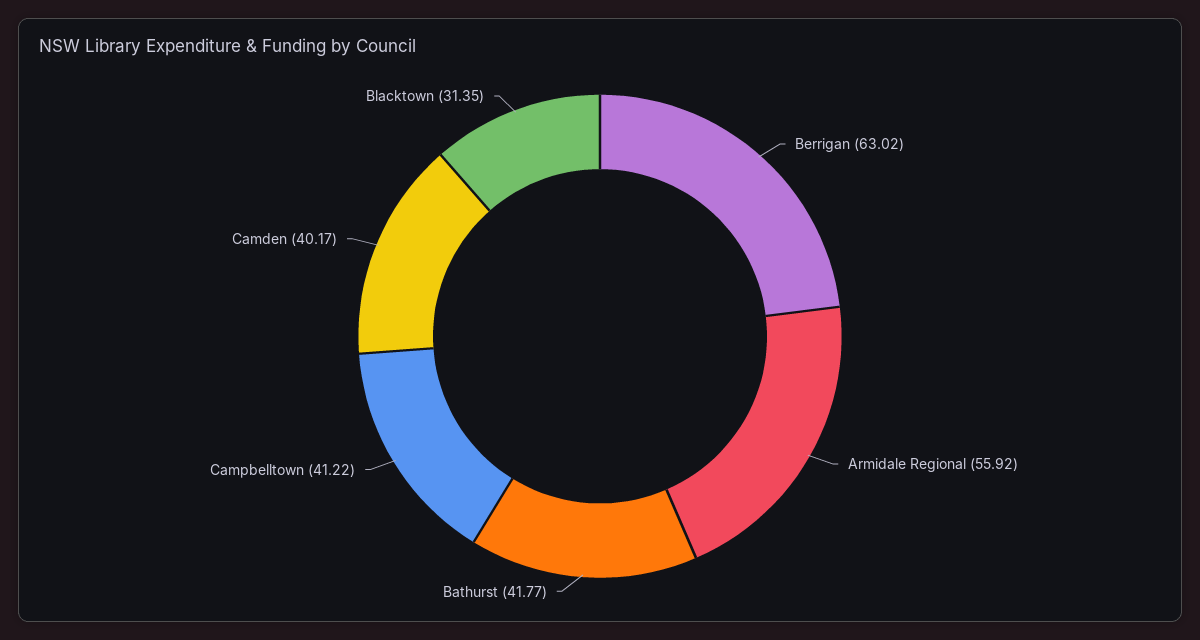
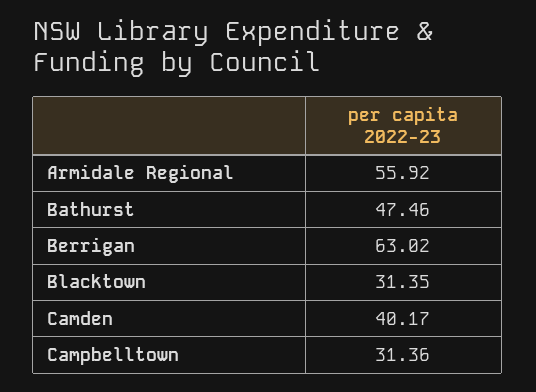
  {
    "Berrigan": 63.02,
    "Armidale Regional": 55.92,
-   "Bathurst": 41.77,
+   "Bathurst": 47.46,
-   "Campbelltown": 41.22,
+   "Campbelltown": 31.36,
    "Camden": 40.17,
    "Blacktown": 31.35
  }

